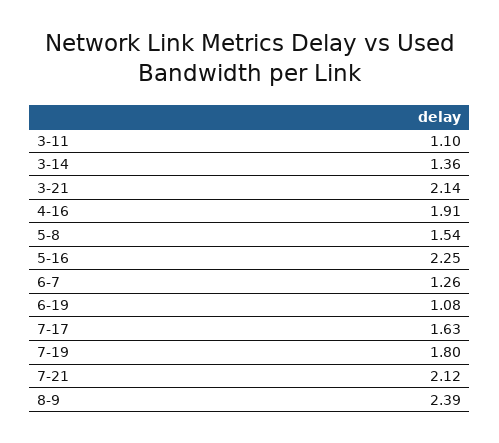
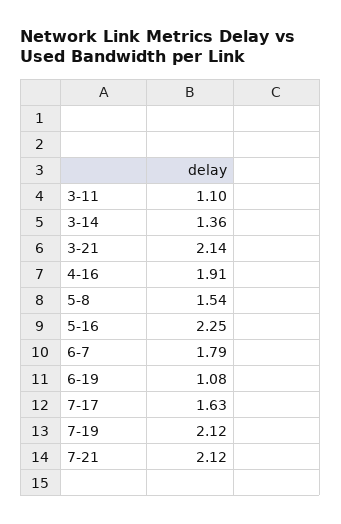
  {
    "3-11": 1.1,
    "3-14": 1.36,
    "3-21": 2.14,
    "4-16": 1.91,
    "5-8": 1.54,
    "5-16": 2.25,
-   "6-7": 1.26,
+   "6-7": 1.79,
    "6-19": 1.08,
    "7-17": 1.63,
-   "7-19": 1.8,
+   "7-19": 2.12,
-   "7-21": 2.12,
+   "7-21": 2.12
-   "8-9": 2.39
  }

